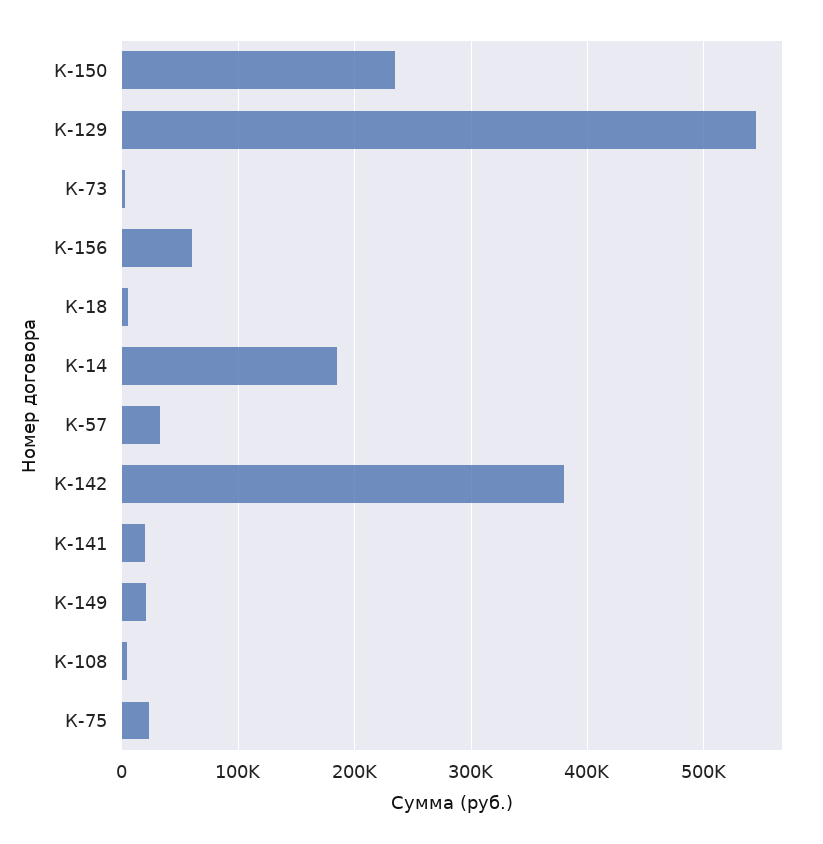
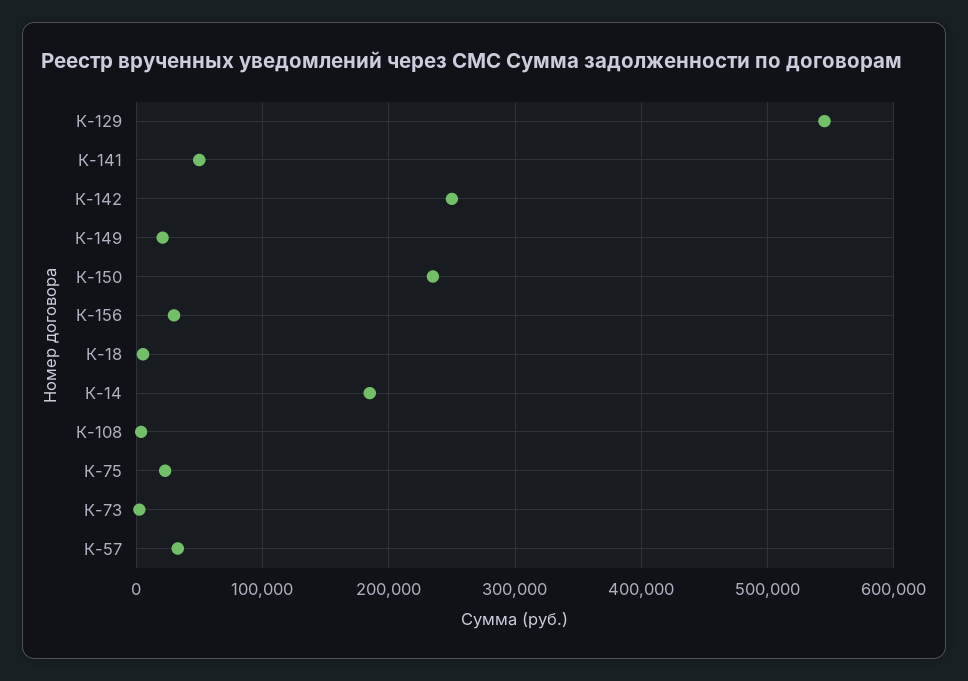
  {
    "К-150": 240000,
    "К-129": 550000,
    "К-73": 0,
-   "К-156": 60000,
+   "К-156": 30000,
    "К-18": 10000,
    "К-14": 190000,
    "К-57": 30000,
-   "К-142": 380000,
+   "К-142": 250000,
-   "К-141": 20000,
+   "К-141": 50000,
    "К-149": 20000,
    "К-108": 0,
    "К-75": 20000
  }

